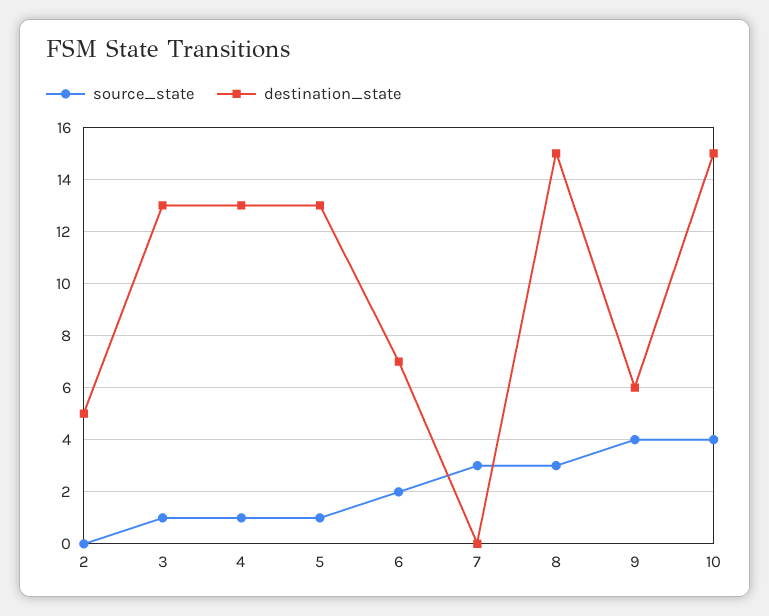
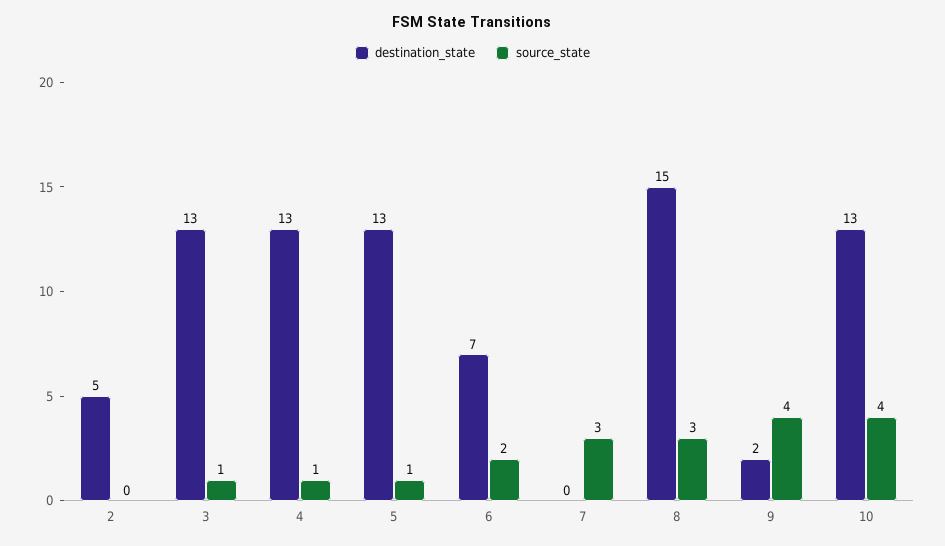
  {
    "source_state": {
      "2": 0,
      "3": 1,
      "4": 1,
      "5": 1,
      "6": 2,
      "7": 3,
      "8": 3,
      "9": 4,
      "10": 4
    },
    "destination_state": {
      "2": 5,
      "3": 13,
      "4": 13,
      "5": 13,
      "6": 7,
      "7": 0,
      "8": 15,
-     "9": 6,
+     "9": 2,
-     "10": 15
+     "10": 13
    }
  }

